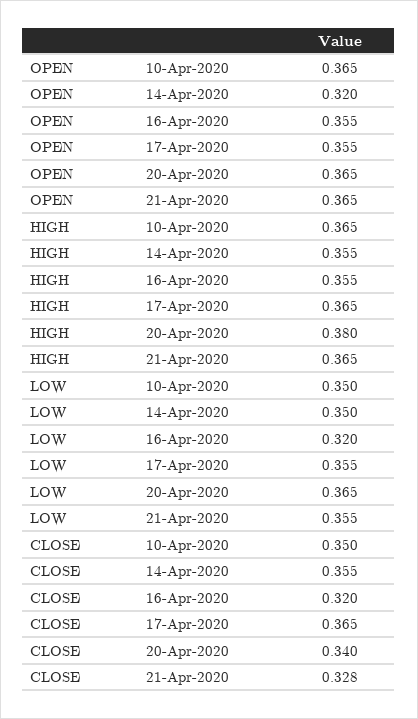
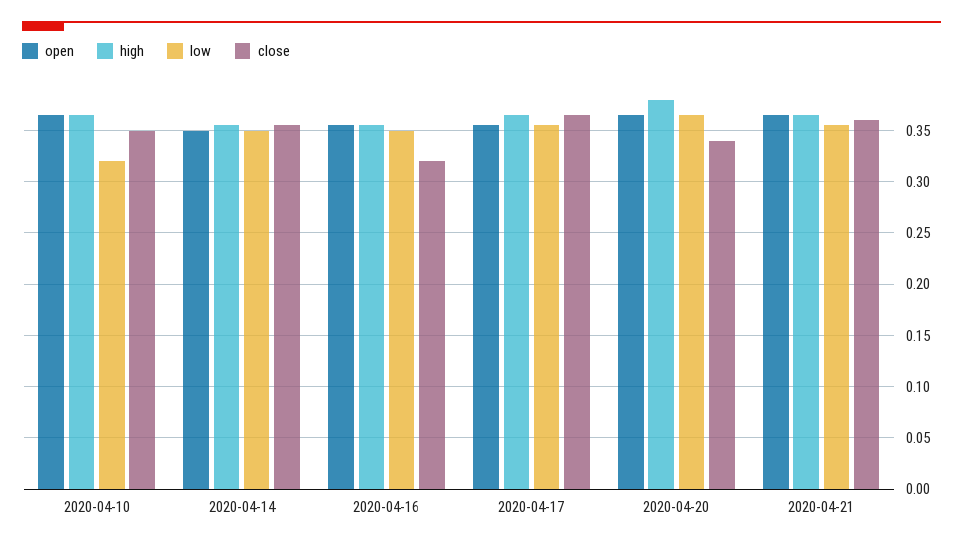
  {
    "OPEN": {
      "10-Apr-2020": 0.365,
-     "14-Apr-2020": 0.32,
+     "14-Apr-2020": 0.35,
      "16-Apr-2020": 0.355,
      "17-Apr-2020": 0.355,
      "20-Apr-2020": 0.365,
      "21-Apr-2020": 0.365
    },
    "HIGH": {
      "10-Apr-2020": 0.365,
      "14-Apr-2020": 0.355,
      "16-Apr-2020": 0.355,
      "17-Apr-2020": 0.365,
      "20-Apr-2020": 0.38,
      "21-Apr-2020": 0.365
    },
    "LOW": {
-     "10-Apr-2020": 0.35,
+     "10-Apr-2020": 0.32,
      "14-Apr-2020": 0.35,
-     "16-Apr-2020": 0.32,
+     "16-Apr-2020": 0.35,
      "17-Apr-2020": 0.355,
      "20-Apr-2020": 0.365,
      "21-Apr-2020": 0.355
    },
    "CLOSE": {
      "10-Apr-2020": 0.35,
      "14-Apr-2020": 0.355,
      "16-Apr-2020": 0.32,
      "17-Apr-2020": 0.365,
      "20-Apr-2020": 0.34,
-     "21-Apr-2020": 0.328
+     "21-Apr-2020": 0.36
    }
  }

